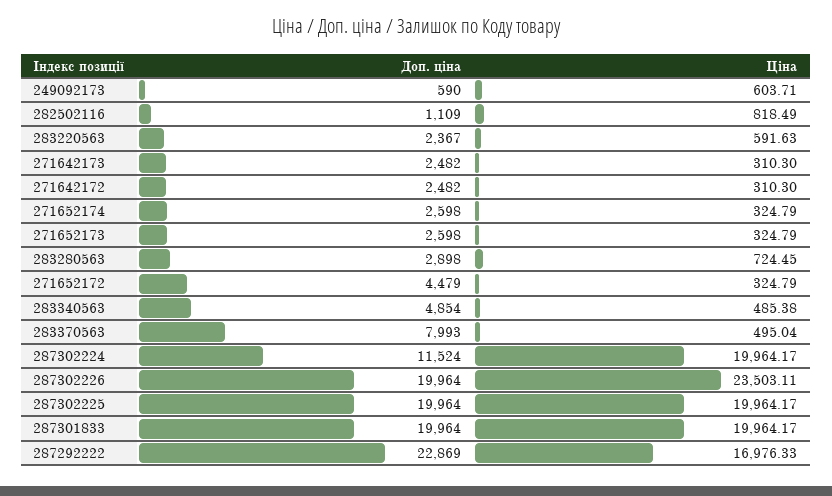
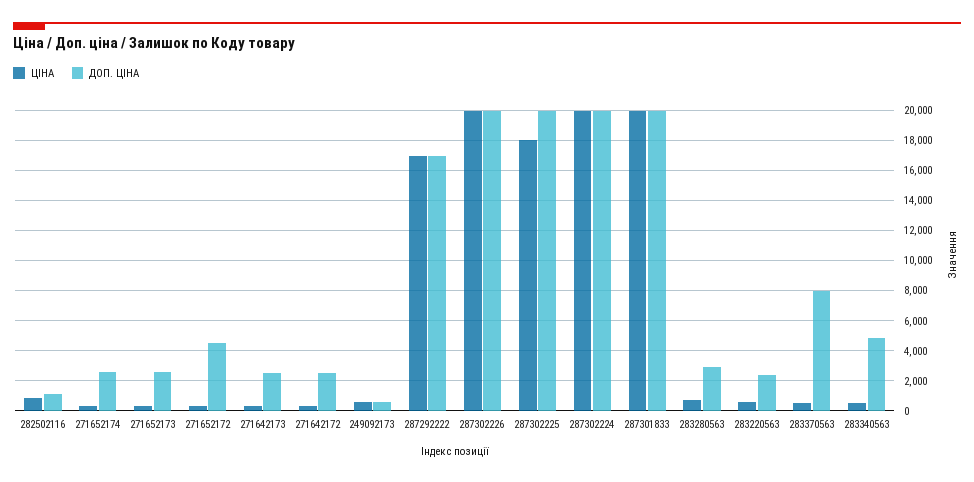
  {
    "Доп. ціна": {
      "249092173": 590,
      "282502116": 1109,
      "283220563": 2367,
      "271642173": 2482,
      "271642172": 2482,
      "271652174": 2598,
      "271652173": 2598,
      "283280563": 2898,
      "271652172": 4479,
      "283340563": 4854,
      "283370563": 7993,
-     "287302224": 11524,
+     "287302224": 20000,
      "287302226": 19964,
      "287302225": 19964,
      "287301833": 19964,
-     "287292222": 22869
+     "287292222": 17000
    },
    "Ціна": {
      "249092173": 603.71,
      "282502116": 818.49,
      "283220563": 591.63,
      "271642173": 310.3,
      "271642172": 310.3,
      "271652174": 324.79,
      "271652173": 324.79,
      "283280563": 724.45,
      "271652172": 324.79,
      "283340563": 485.38,
      "283370563": 495.04,
      "287302224": 19964.17,
-     "287302226": 23503.11,
+     "287302226": 20000,
-     "287302225": 19964.17,
+     "287302225": 18000,
      "287301833": 19964.17,
      "287292222": 16976.33
    }
  }

